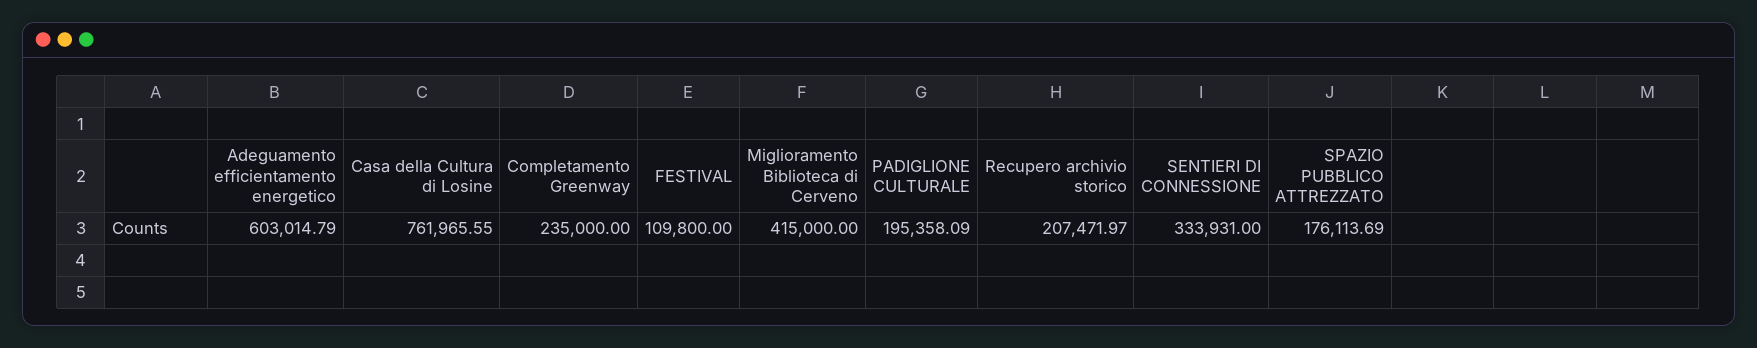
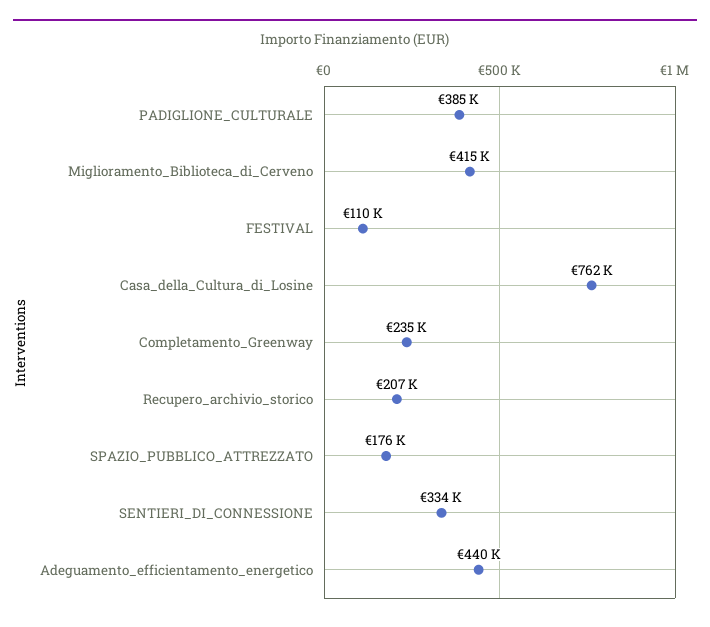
  {
-   "Adeguamento efficientamento energetico": 603014.79,
+   "Adeguamento efficientamento energetico": 440000,
    "Casa della Cultura di Losine": 761965.55,
    "Completamento Greenway": 235000,
    "FESTIVAL": 109800,
    "Miglioramento Biblioteca di Cerveno": 415000,
-   "PADIGLIONE CULTURALE": 195358.09,
+   "PADIGLIONE CULTURALE": 385000,
    "Recupero archivio storico": 207471.97,
    "SENTIERI DI CONNESSIONE": 333931,
    "SPAZIO PUBBLICO ATTREZZATO": 176113.69
  }

